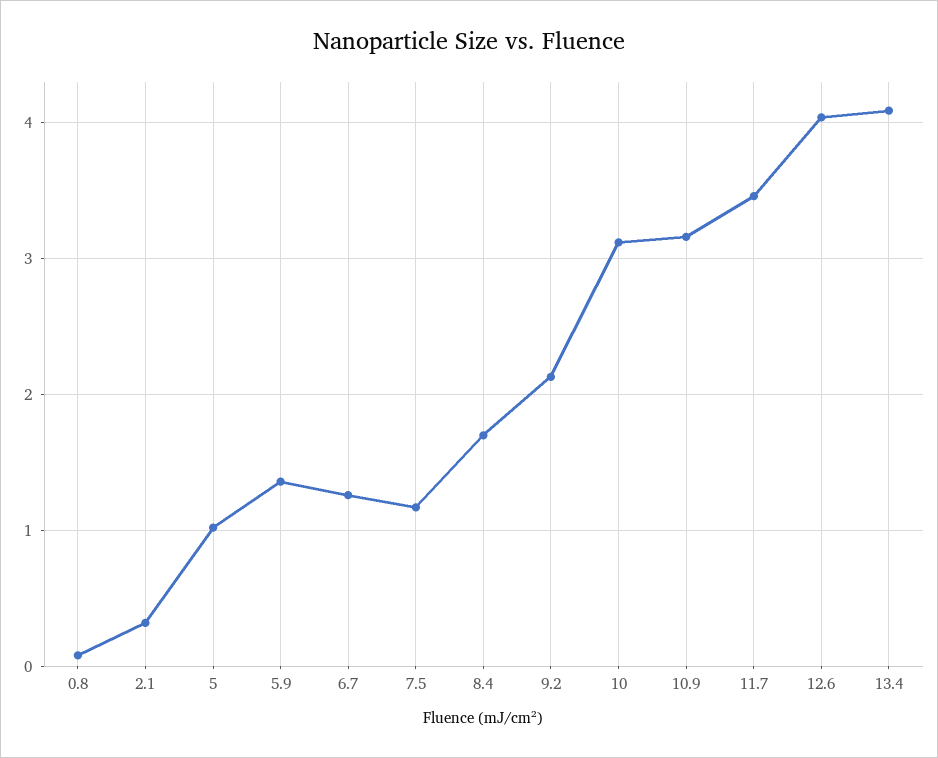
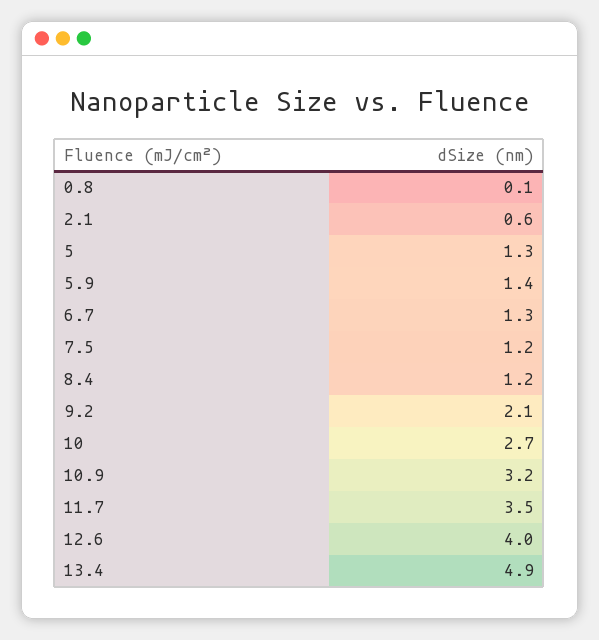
  {
    "0.8": 0.1,
-   "2.1": 0.3,
+   "2.1": 0.6,
-   "5": 1,
+   "5": 1.3,
    "5.9": 1.4,
    "6.7": 1.3,
    "7.5": 1.2,
-   "8.4": 1.7,
+   "8.4": 1.2,
    "9.2": 2.1,
-   "10": 3.1,
+   "10": 2.7,
    "10.9": 3.2,
    "11.7": 3.5,
    "12.6": 4,
-   "13.4": 4.1
+   "13.4": 4.9
  }

